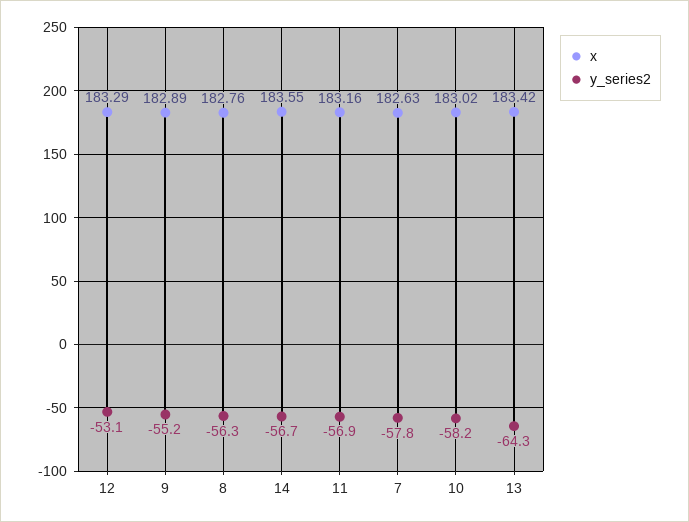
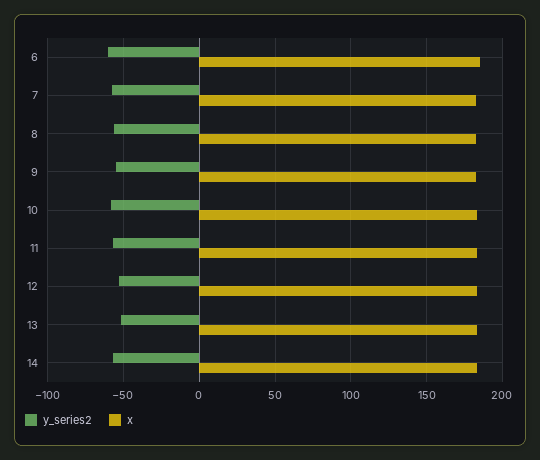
  {
    "x": {
      "12": 183.29,
      "9": 182.89,
      "8": 182.76,
      "14": 183.55,
      "11": 183.16,
      "7": 182.63,
      "10": 183.02,
-     "13": 183.42
+     "13": 183.42,
+     "6": 185
    },
    "y_series2": {
      "12": -53.1,
      "9": -55.2,
      "8": -56.3,
      "14": -56.7,
      "11": -56.9,
      "7": -57.8,
      "10": -58.2,
-     "13": -64.3
+     "13": -50,
+     "6": -60
    }
  }

